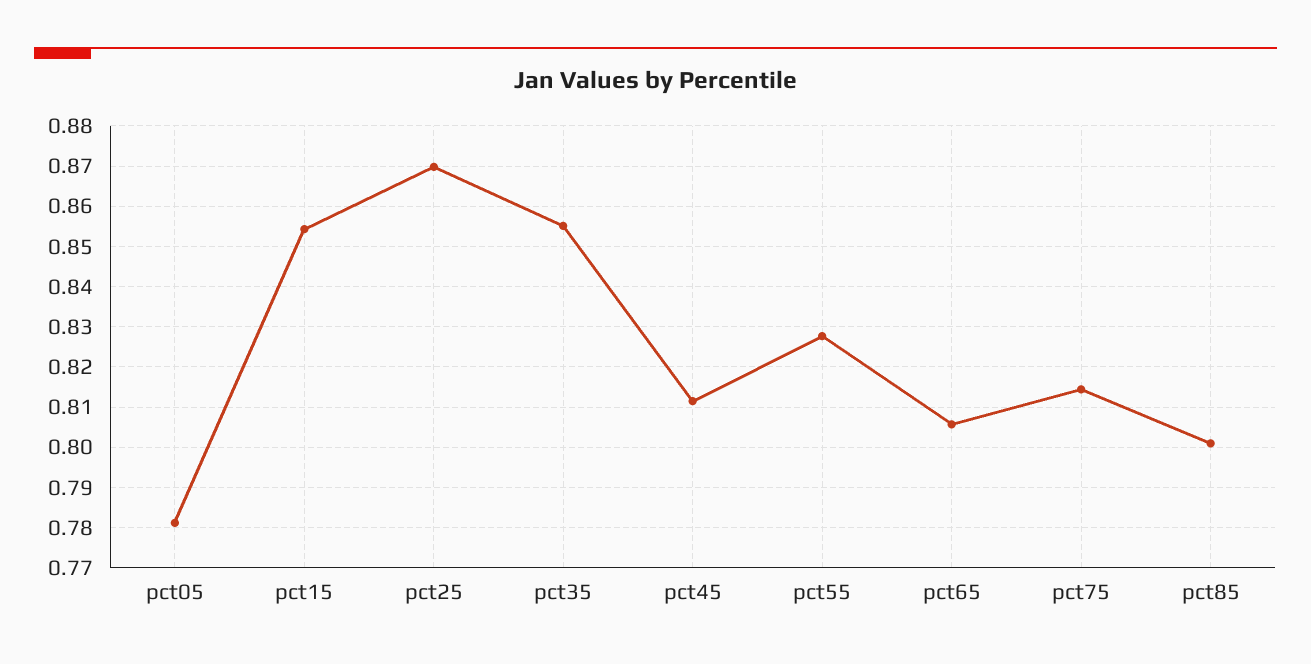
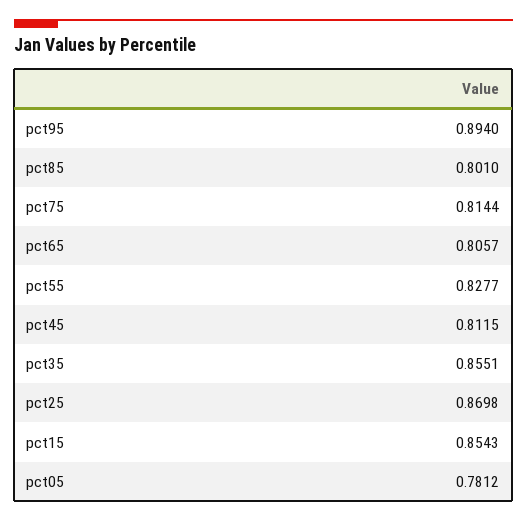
  {
    "pct05": 0.7812,
    "pct15": 0.8543,
    "pct25": 0.8698,
    "pct35": 0.8551,
    "pct45": 0.8115,
    "pct55": 0.8277,
    "pct65": 0.8057,
    "pct75": 0.8144,
-   "pct85": 0.801
+   "pct85": 0.801,
+   "pct95": 0.894
  }

